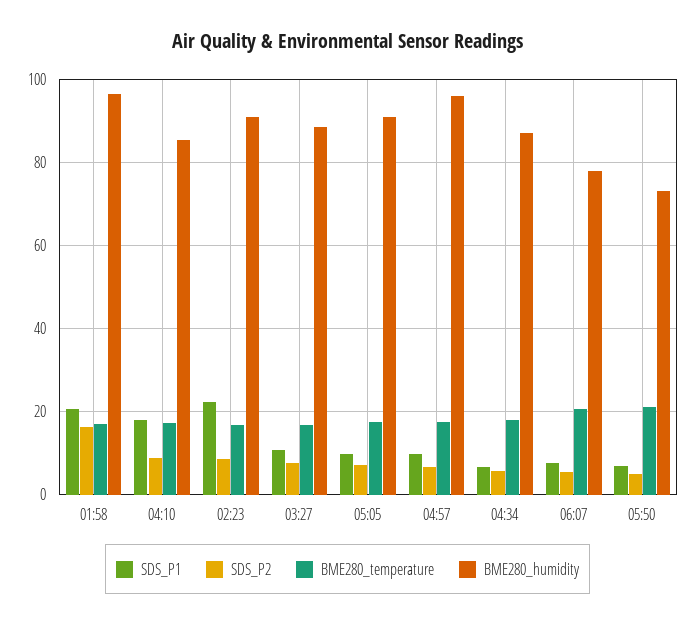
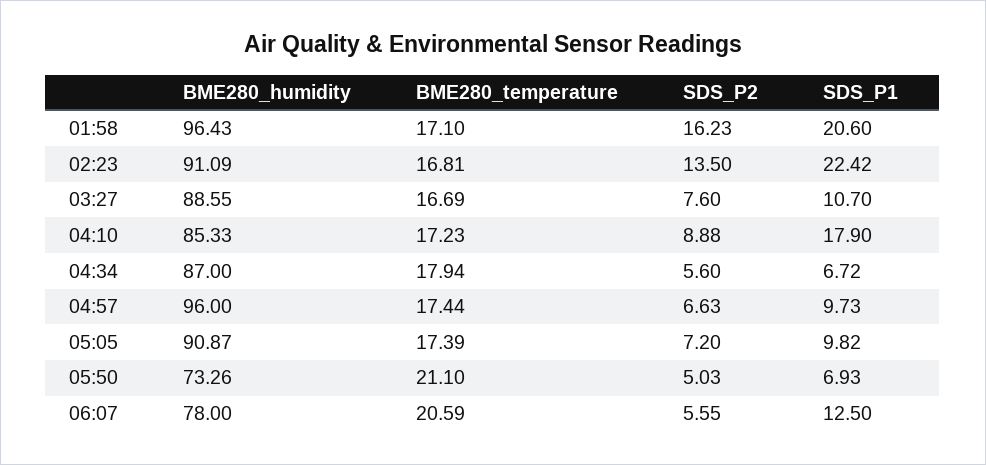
  {
    "SDS_P1": {
      "01:58": 20.6,
      "04:10": 17.9,
      "02:23": 22.42,
      "03:27": 10.7,
      "05:05": 9.82,
      "04:57": 9.73,
      "04:34": 6.72,
-     "06:07": 8,
+     "06:07": 12.5,
      "05:50": 6.93
    },
    "SDS_P2": {
      "01:58": 16.23,
      "04:10": 8.88,
-     "02:23": 8,
+     "02:23": 13.5,
      "03:27": 7.6,
      "05:05": 7.2,
      "04:57": 6.63,
      "04:34": 5.6,
      "06:07": 5.55,
      "05:50": 5.03
    },
    "BME280_temperature": {
      "01:58": 17.1,
      "04:10": 17.23,
      "02:23": 16.81,
      "03:27": 16.69,
      "05:05": 17.39,
      "04:57": 17.44,
      "04:34": 17.94,
      "06:07": 20.59,
      "05:50": 21.1
    },
    "BME280_humidity": {
      "01:58": 96.43,
      "04:10": 85.33,
      "02:23": 91.09,
      "03:27": 88.55,
      "05:05": 90.87,
      "04:57": 96,
      "04:34": 87,
      "06:07": 78,
      "05:50": 73.26
    }
  }

